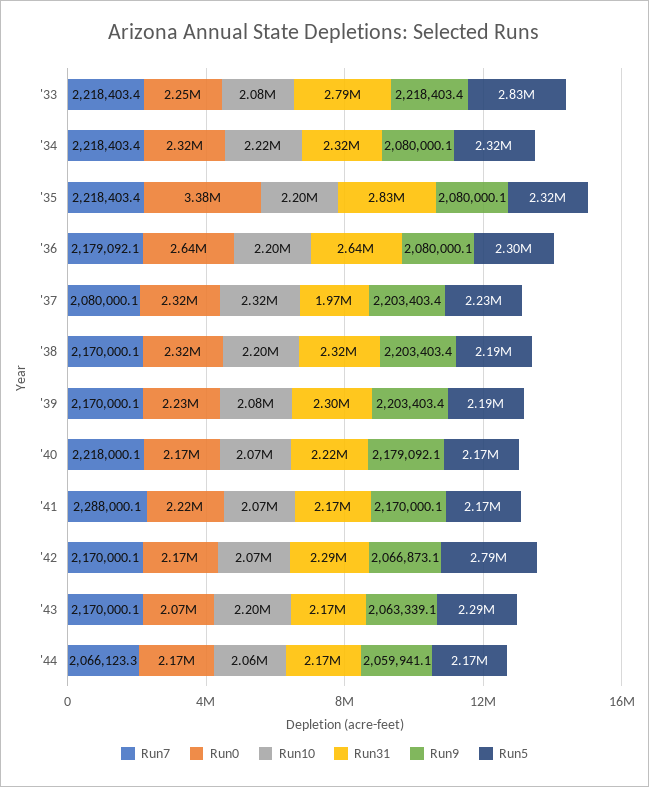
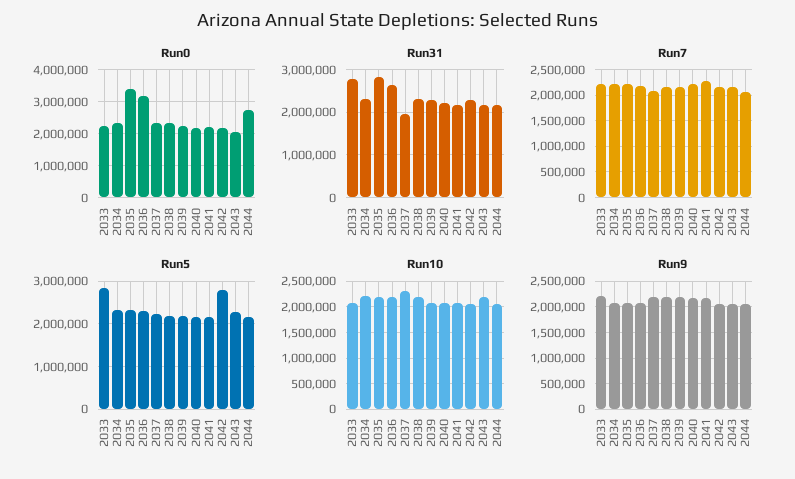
  {
    "Run7": {
      "'33": 2218403.4,
      "'34": 2218403.4,
      "'35": 2218403.4,
      "'36": 2179092.1,
      "'37": 2080000.1,
      "'38": 2170000.1,
      "'39": 2170000.1,
      "'40": 2218000.1,
      "'41": 2288000.1,
      "'42": 2170000.1,
      "'43": 2170000.1,
      "'44": 2066123.3
    },
    "Run0": {
      "'33": 2250000,
      "'34": 2320000,
      "'35": 3380000,
-     "'36": 2640000,
+     "'36": 3200000,
      "'37": 2320000,
      "'38": 2320000,
      "'39": 2230000,
      "'40": 2170000,
      "'41": 2220000,
      "'42": 2170000,
      "'43": 2070000,
-     "'44": 2170000
+     "'44": 2800000
    },
    "Run10": {
      "'33": 2080000,
      "'34": 2220000,
      "'35": 2200000,
      "'36": 2200000,
      "'37": 2320000,
      "'38": 2200000,
      "'39": 2080000,
      "'40": 2070000,
      "'41": 2070000,
      "'42": 2070000,
      "'43": 2200000,
      "'44": 2060000
    },
    "Run31": {
      "'33": 2790000,
      "'34": 2320000,
      "'35": 2830000,
      "'36": 2640000,
      "'37": 1970000,
      "'38": 2320000,
      "'39": 2300000,
      "'40": 2220000,
      "'41": 2170000,
      "'42": 2290000,
      "'43": 2170000,
      "'44": 2170000
    },
    "Run9": {
      "'33": 2218403.4,
      "'34": 2080000.1,
      "'35": 2080000.1,
      "'36": 2080000.1,
      "'37": 2203403.4,
      "'38": 2203403.4,
      "'39": 2203403.4,
      "'40": 2179092.1,
      "'41": 2170000.1,
      "'42": 2066873.1,
      "'43": 2063339.1,
      "'44": 2059941.1
    },
    "Run5": {
      "'33": 2830000,
      "'34": 2320000,
      "'35": 2320000,
      "'36": 2300000,
      "'37": 2230000,
      "'38": 2190000,
      "'39": 2190000,
      "'40": 2170000,
      "'41": 2170000,
      "'42": 2790000,
      "'43": 2290000,
      "'44": 2170000
    }
  }

